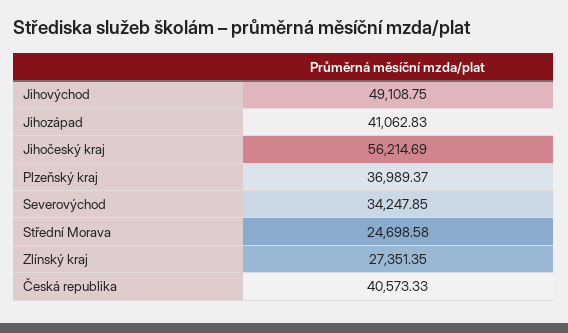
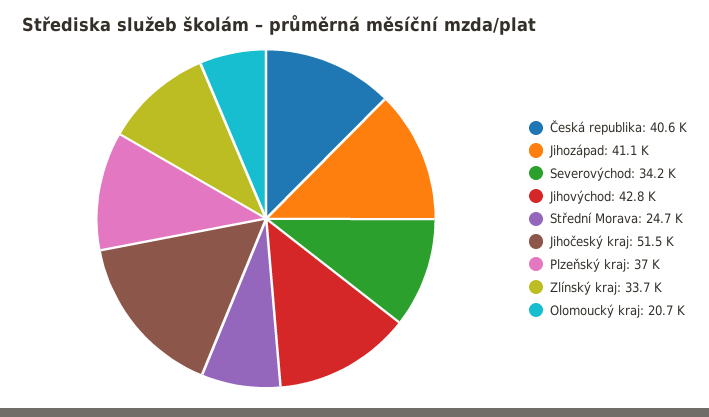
  {
-   "Jihovýchod": 49108.75,
+   "Jihovýchod": 42800,
    "Jihozápad": 41062.83,
-   "Jihočeský kraj": 56214.69,
+   "Jihočeský kraj": 51500,
    "Plzeňský kraj": 36989.37,
    "Severovýchod": 34247.85,
    "Střední Morava": 24698.58,
-   "Zlínský kraj": 27351.35,
+   "Zlínský kraj": 33700,
-   "Česká republika": 40573.33
+   "Česká republika": 40573.33,
+   "Olomoucký kraj": 20700
  }

